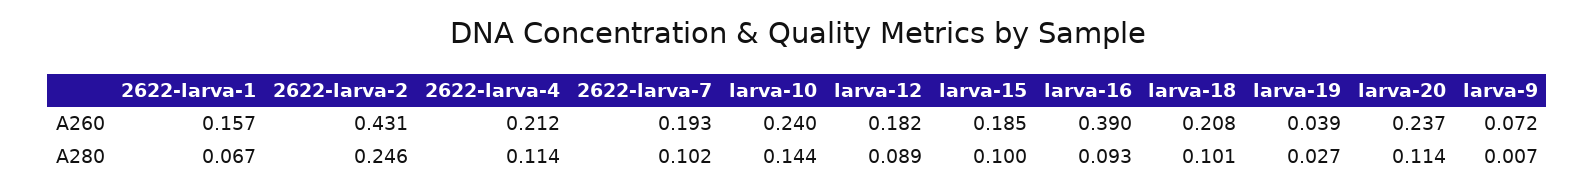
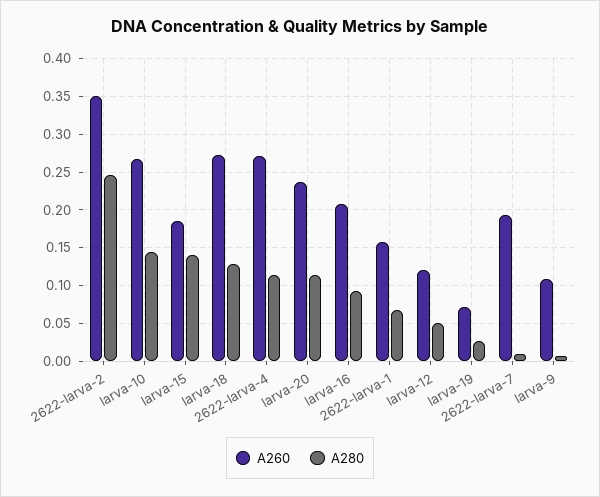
  {
    "A260": {
      "2622-larva-1": 0.157,
-     "2622-larva-2": 0.431,
+     "2622-larva-2": 0.35,
-     "2622-larva-4": 0.212,
+     "2622-larva-4": 0.27,
      "2622-larva-7": 0.193,
-     "larva-10": 0.24,
+     "larva-10": 0.27,
-     "larva-12": 0.182,
+     "larva-12": 0.12,
      "larva-15": 0.185,
-     "larva-16": 0.39,
+     "larva-16": 0.21,
-     "larva-18": 0.208,
+     "larva-18": 0.27,
-     "larva-19": 0.039,
+     "larva-19": 0.07,
      "larva-20": 0.237,
-     "larva-9": 0.072
+     "larva-9": 0.11
    },
    "A280": {
      "2622-larva-1": 0.067,
      "2622-larva-2": 0.246,
      "2622-larva-4": 0.114,
-     "2622-larva-7": 0.102,
+     "2622-larva-7": 0.01,
      "larva-10": 0.144,
-     "larva-12": 0.089,
+     "larva-12": 0.05,
-     "larva-15": 0.1,
+     "larva-15": 0.14,
      "larva-16": 0.093,
-     "larva-18": 0.101,
+     "larva-18": 0.13,
      "larva-19": 0.027,
      "larva-20": 0.114,
      "larva-9": 0.007
    }
  }

